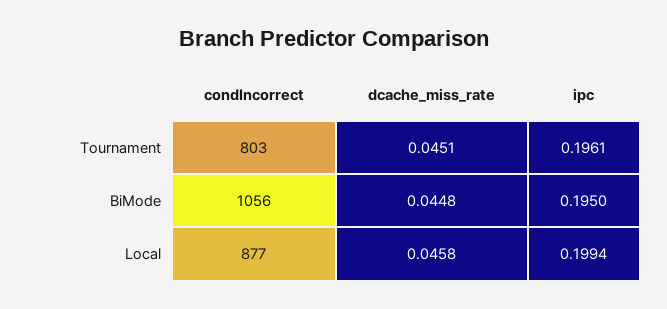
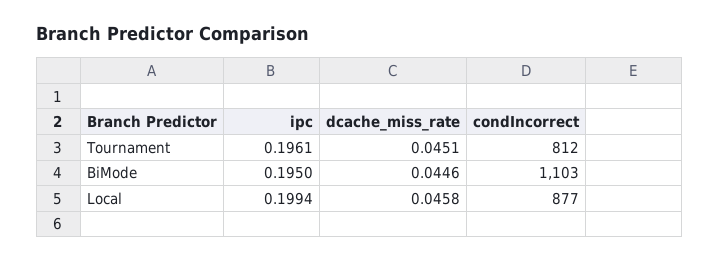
  {
    "condIncorrect": {
-     "Tournament": 803,
+     "Tournament": 812,
-     "BiMode": 1056,
+     "BiMode": 1103,
      "Local": 877
    },
    "dcache_miss_rate": {
      "Tournament": 0.0451,
-     "BiMode": 0.0448,
+     "BiMode": 0.0446,
      "Local": 0.0458
    },
    "ipc": {
      "Tournament": 0.1961,
      "BiMode": 0.195,
      "Local": 0.1994
    }
  }

